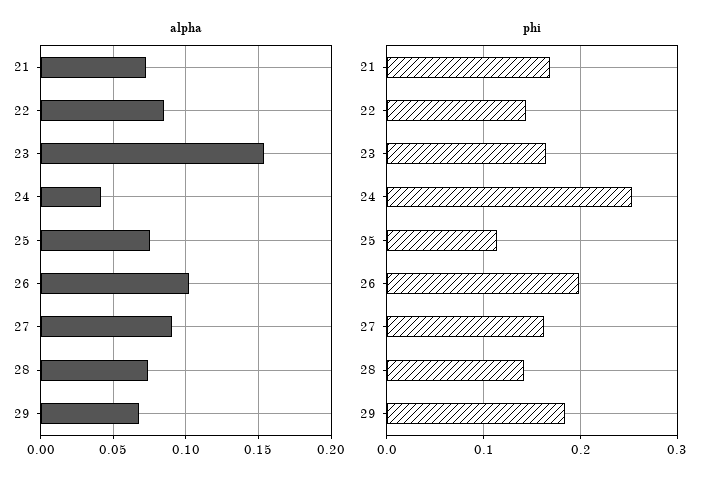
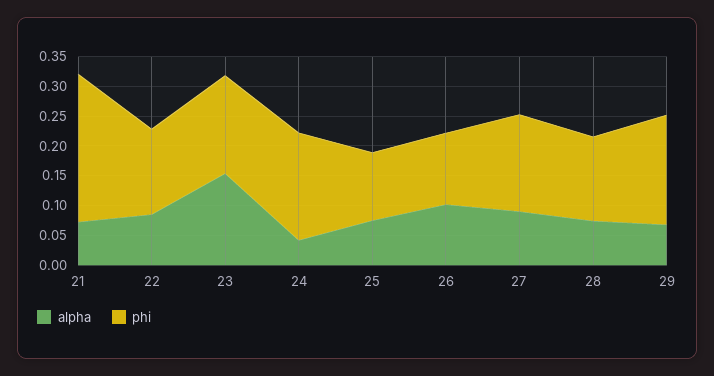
  {
    "alpha": {
      "21": 0.075,
      "22": 0.085,
      "23": 0.155,
      "24": 0.04,
      "25": 0.075,
      "26": 0.1,
      "27": 0.09,
      "28": 0.075,
      "29": 0.07
    },
    "phi": {
-     "21": 0.17,
+     "21": 0.25,
      "22": 0.14,
      "23": 0.16,
-     "24": 0.25,
+     "24": 0.175,
      "25": 0.11,
-     "26": 0.2,
+     "26": 0.125,
      "27": 0.16,
      "28": 0.14,
      "29": 0.18
    }
  }

